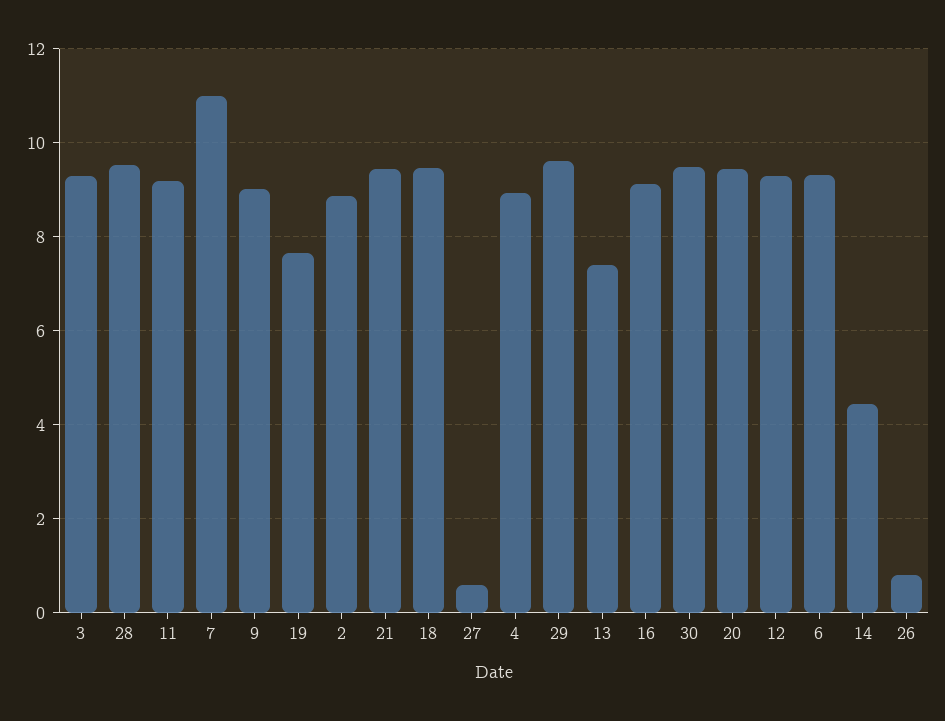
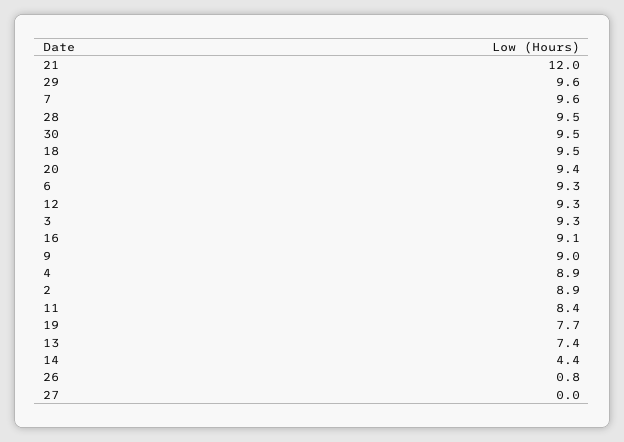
  {
    "3": 9.3,
    "28": 9.5,
-   "11": 9.2,
+   "11": 8.4,
-   "7": 11,
+   "7": 9.6,
    "9": 9,
    "19": 7.7,
    "2": 8.9,
-   "21": 9.4,
+   "21": 12,
    "18": 9.5,
-   "27": 0.6,
+   "27": 0,
    "4": 8.9,
    "29": 9.6,
    "13": 7.4,
    "16": 9.1,
    "30": 9.5,
    "20": 9.4,
    "12": 9.3,
    "6": 9.3,
    "14": 4.4,
    "26": 0.8
  }

